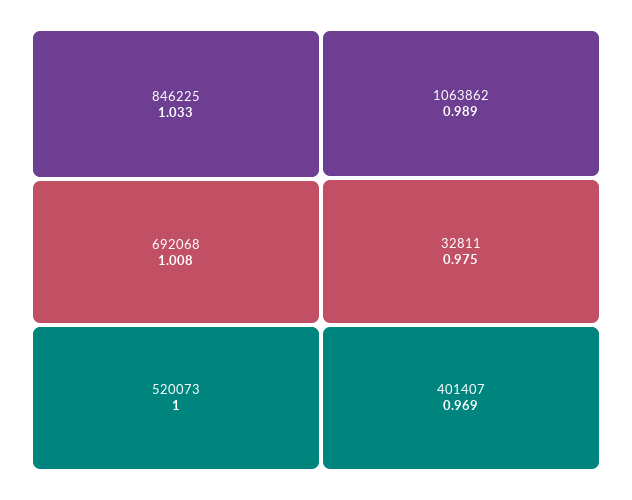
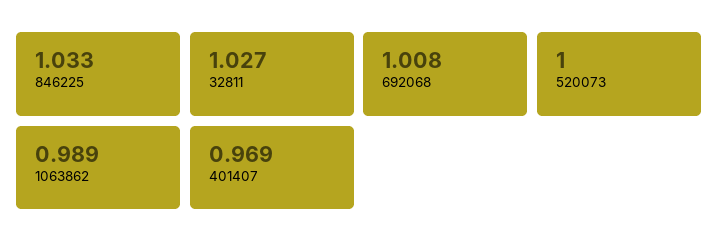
  {
    "846225": 1.033,
    "692068": 1.008,
    "520073": 1,
    "1063862": 0.989,
-   "32811": 0.975,
+   "32811": 1.027,
    "401407": 0.969
  }

